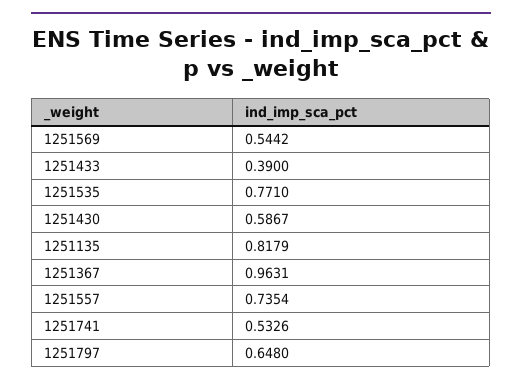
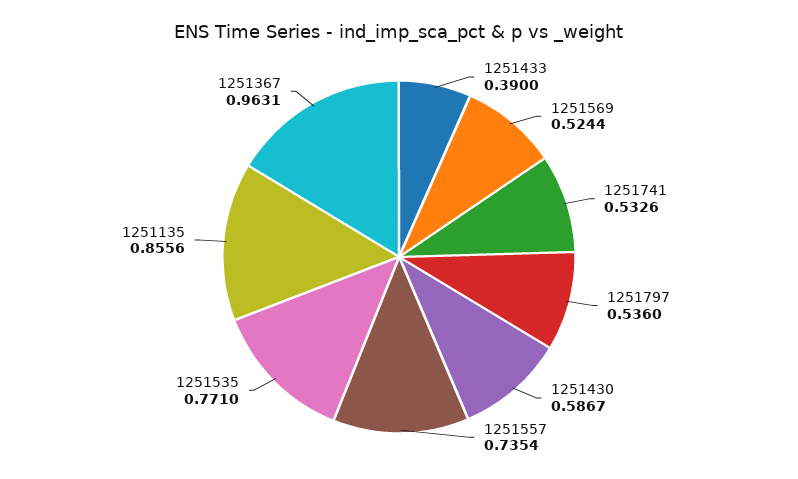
  {
-   "1251569": 0.5442,
+   "1251569": 0.5244,
    "1251433": 0.39,
    "1251535": 0.771,
    "1251430": 0.5867,
-   "1251135": 0.8179,
+   "1251135": 0.8556,
    "1251367": 0.9631,
    "1251557": 0.7354,
    "1251741": 0.5326,
-   "1251797": 0.648
+   "1251797": 0.536
  }

